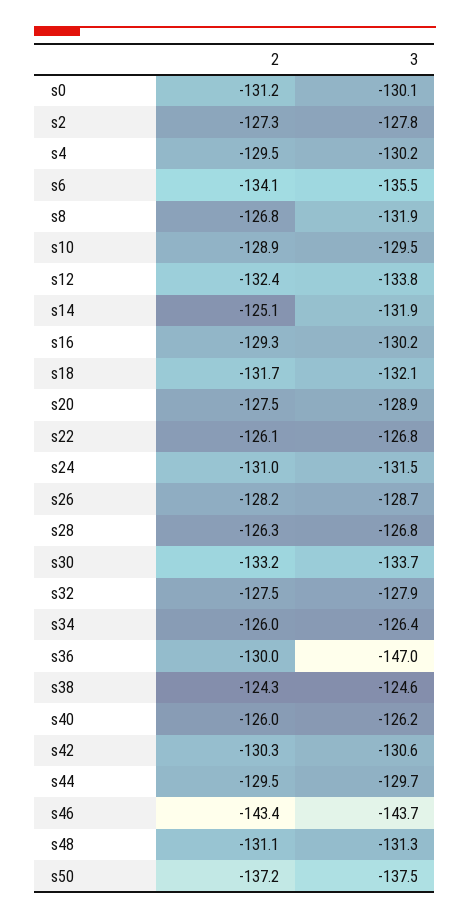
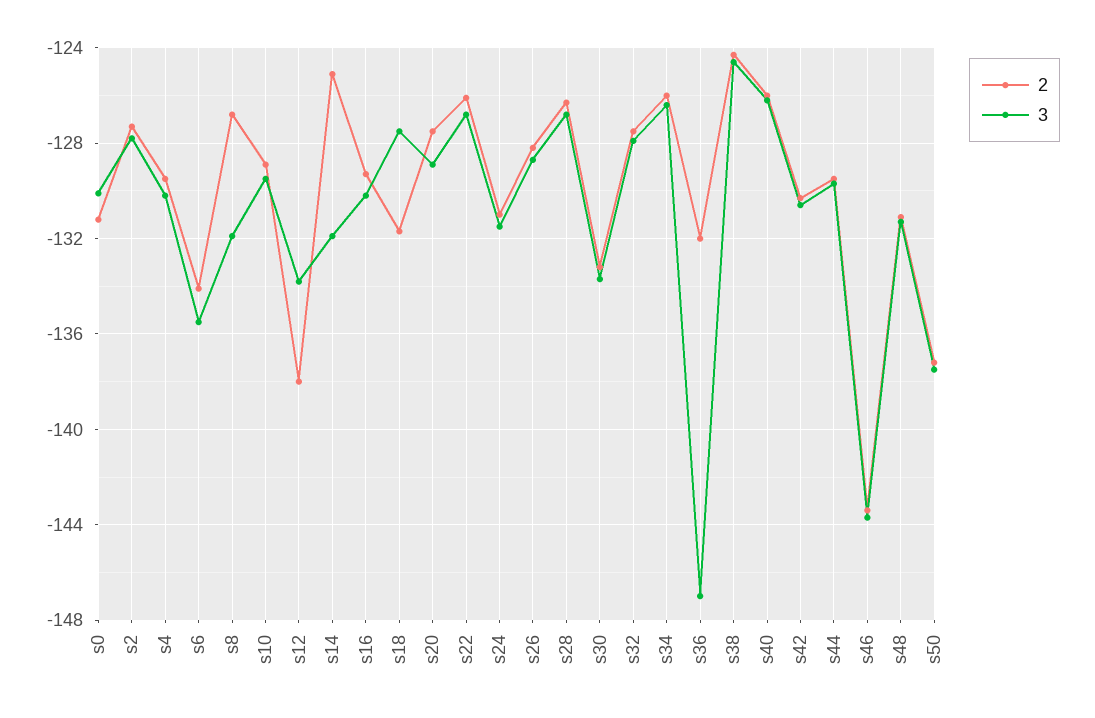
  {
    "2": {
      "s0": -131.2,
      "s2": -127.3,
      "s4": -129.5,
      "s6": -134.1,
      "s8": -126.8,
      "s10": -128.9,
-     "s12": -132.4,
+     "s12": -138,
      "s14": -125.1,
      "s16": -129.3,
      "s18": -131.7,
      "s20": -127.5,
      "s22": -126.1,
      "s24": -131,
      "s26": -128.2,
      "s28": -126.3,
      "s30": -133.2,
      "s32": -127.5,
      "s34": -126,
-     "s36": -130,
+     "s36": -132,
      "s38": -124.3,
      "s40": -126,
      "s42": -130.3,
      "s44": -129.5,
      "s46": -143.4,
      "s48": -131.1,
      "s50": -137.2
    },
    "3": {
      "s0": -130.1,
      "s2": -127.8,
      "s4": -130.2,
      "s6": -135.5,
      "s8": -131.9,
      "s10": -129.5,
      "s12": -133.8,
      "s14": -131.9,
      "s16": -130.2,
-     "s18": -132.1,
+     "s18": -127.5,
      "s20": -128.9,
      "s22": -126.8,
      "s24": -131.5,
      "s26": -128.7,
      "s28": -126.8,
      "s30": -133.7,
      "s32": -127.9,
      "s34": -126.4,
      "s36": -147,
      "s38": -124.6,
      "s40": -126.2,
      "s42": -130.6,
      "s44": -129.7,
      "s46": -143.7,
      "s48": -131.3,
      "s50": -137.5
    }
  }

